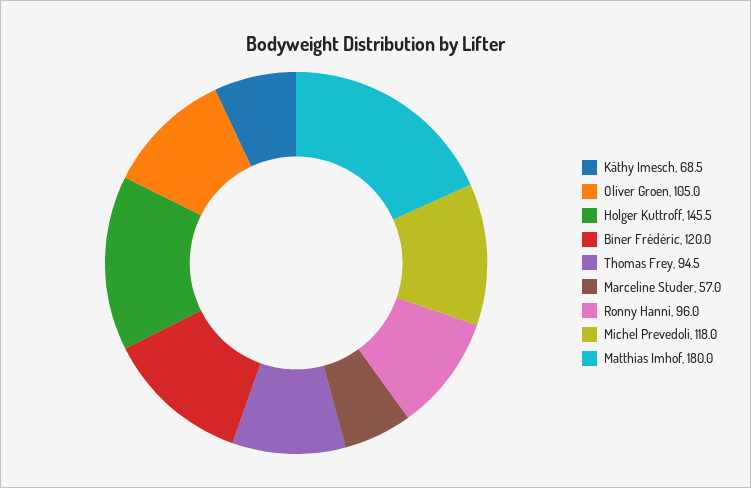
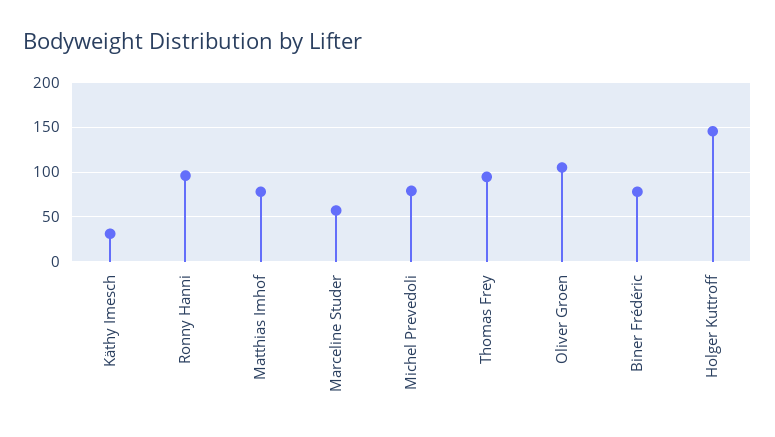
  {
-   "Käthy Imesch": 68.5,
+   "Käthy Imesch": 30,
    "Oliver Groen": 105,
    "Holger Kuttroff": 145.5,
-   "Biner Frédéric": 120,
+   "Biner Frédéric": 80,
    "Thomas Frey": 94.5,
    "Marceline Studer": 57,
    "Ronny Hanni": 96,
-   "Michel Prevedoli": 118,
+   "Michel Prevedoli": 80,
-   "Matthias Imhof": 180
+   "Matthias Imhof": 80
  }

